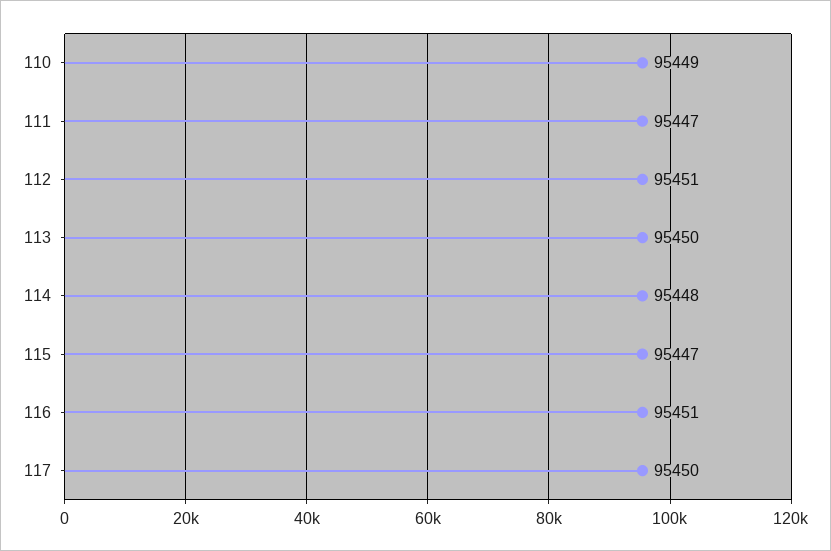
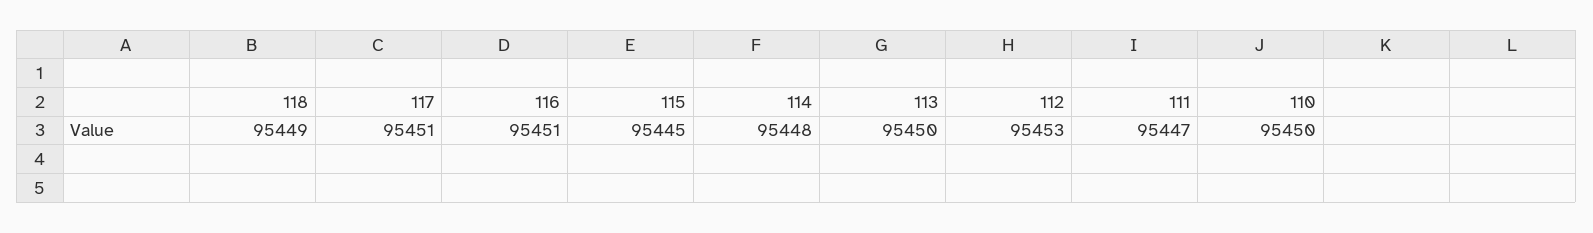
  {
-   "110": 95449,
+   "110": 95450,
    "111": 95447,
-   "112": 95451,
+   "112": 95453,
    "113": 95450,
    "114": 95448,
-   "115": 95447,
+   "115": 95445,
    "116": 95451,
-   "117": 95450
+   "117": 95451,
+   "118": 95449
  }

